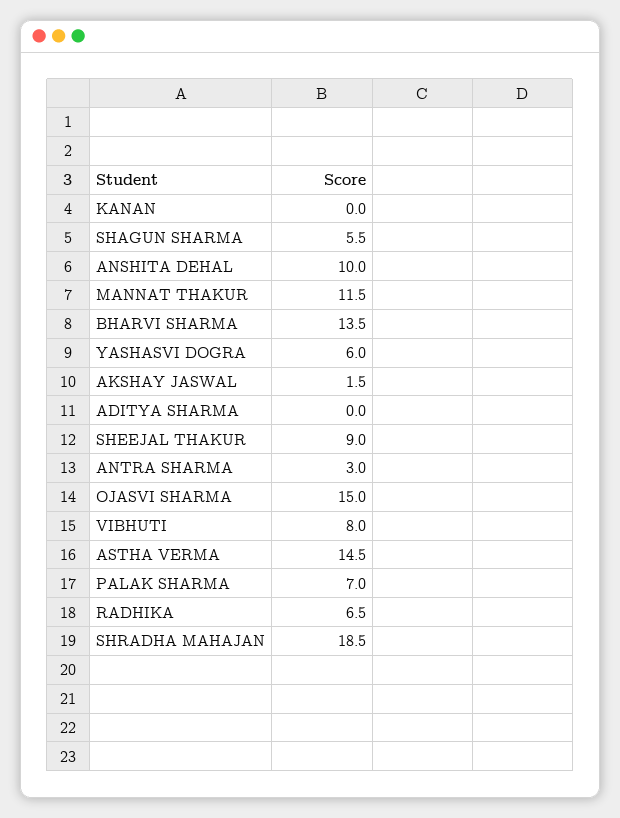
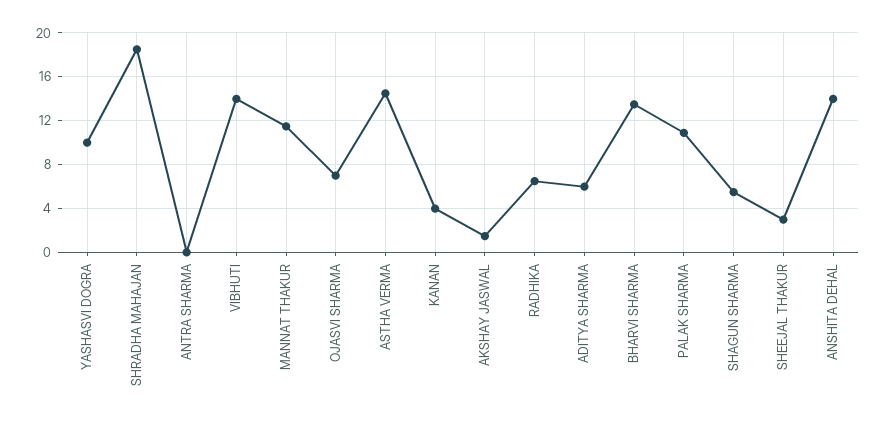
  {
-   "KANAN": 0,
+   "KANAN": 4,
    "SHAGUN SHARMA": 5.5,
-   "ANSHITA DEHAL": 10,
+   "ANSHITA DEHAL": 14,
    "MANNAT THAKUR": 11.5,
    "BHARVI SHARMA": 13.5,
-   "YASHASVI DOGRA": 6,
+   "YASHASVI DOGRA": 10,
    "AKSHAY JASWAL": 1.5,
-   "ADITYA SHARMA": 0,
+   "ADITYA SHARMA": 6,
-   "SHEEJAL THAKUR": 9,
+   "SHEEJAL THAKUR": 3,
-   "ANTRA SHARMA": 3,
+   "ANTRA SHARMA": 0,
-   "OJASVI SHARMA": 15,
+   "OJASVI SHARMA": 7,
-   "VIBHUTI": 8,
+   "VIBHUTI": 14,
    "ASTHA VERMA": 14.5,
-   "PALAK SHARMA": 7,
+   "PALAK SHARMA": 11,
    "RADHIKA": 6.5,
    "SHRADHA MAHAJAN": 18.5
  }

